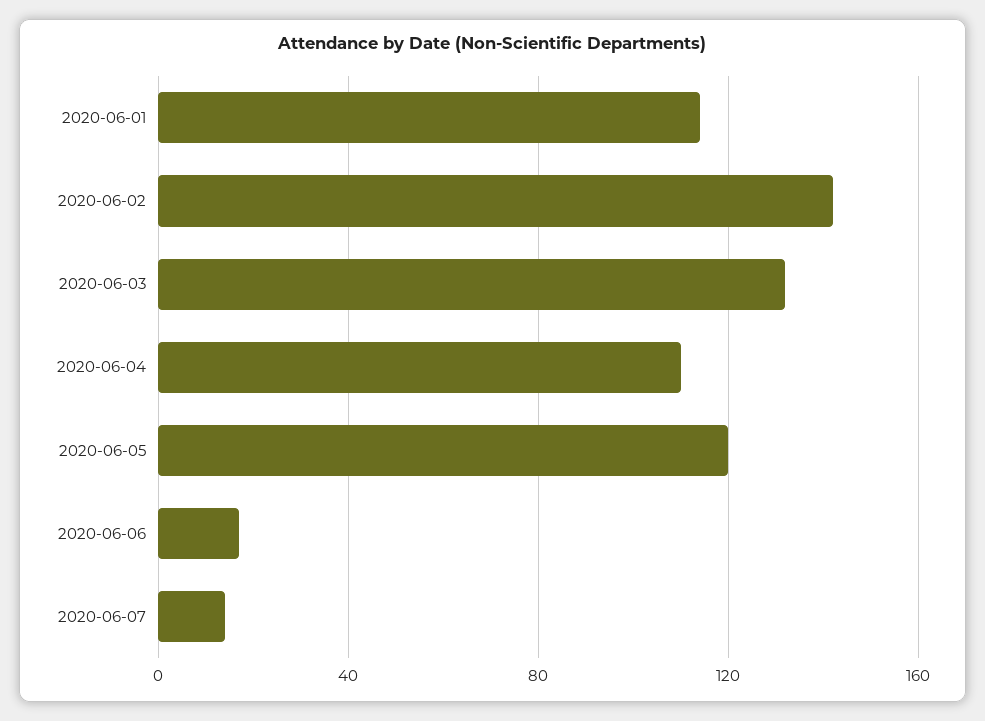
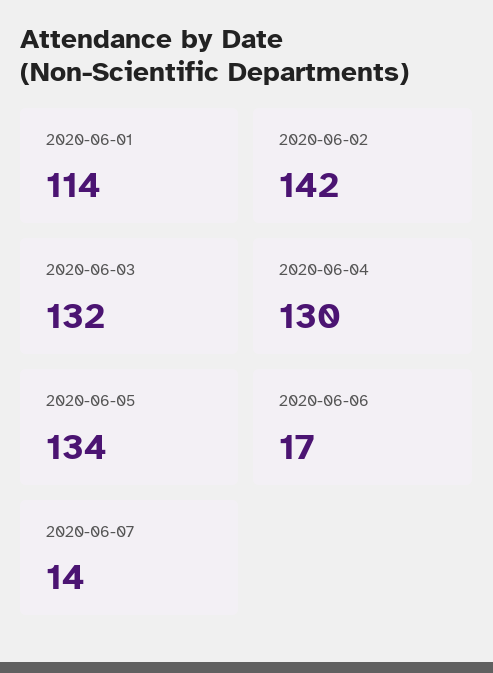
  {
    "2020-06-01": 114,
    "2020-06-02": 142,
    "2020-06-03": 132,
-   "2020-06-04": 110,
+   "2020-06-04": 130,
-   "2020-06-05": 120,
+   "2020-06-05": 134,
    "2020-06-06": 17,
    "2020-06-07": 14
  }

